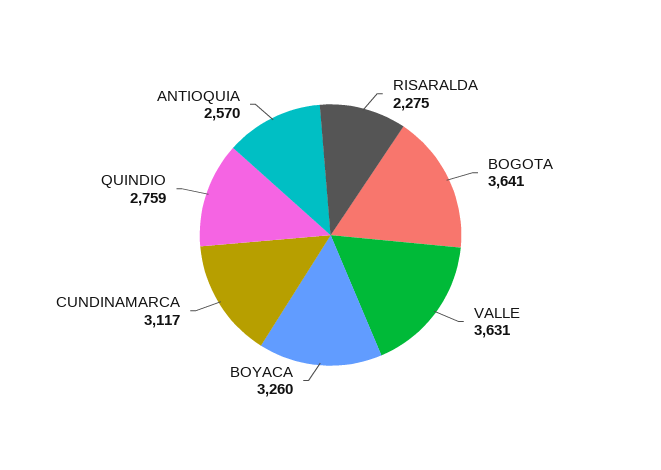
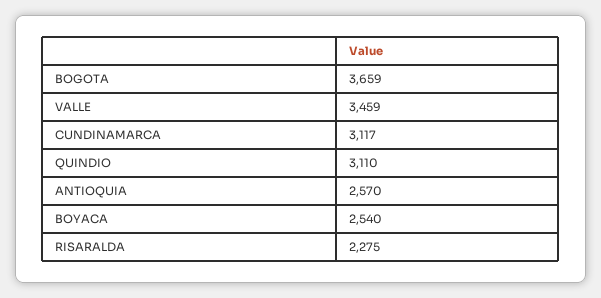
  {
    "RISARALDA": 2275,
-   "BOGOTA": 3641,
+   "BOGOTA": 3659,
-   "VALLE": 3631,
+   "VALLE": 3459,
-   "BOYACA": 3260,
+   "BOYACA": 2540,
    "CUNDINAMARCA": 3117,
-   "QUINDIO": 2759,
+   "QUINDIO": 3110,
    "ANTIOQUIA": 2570
  }

